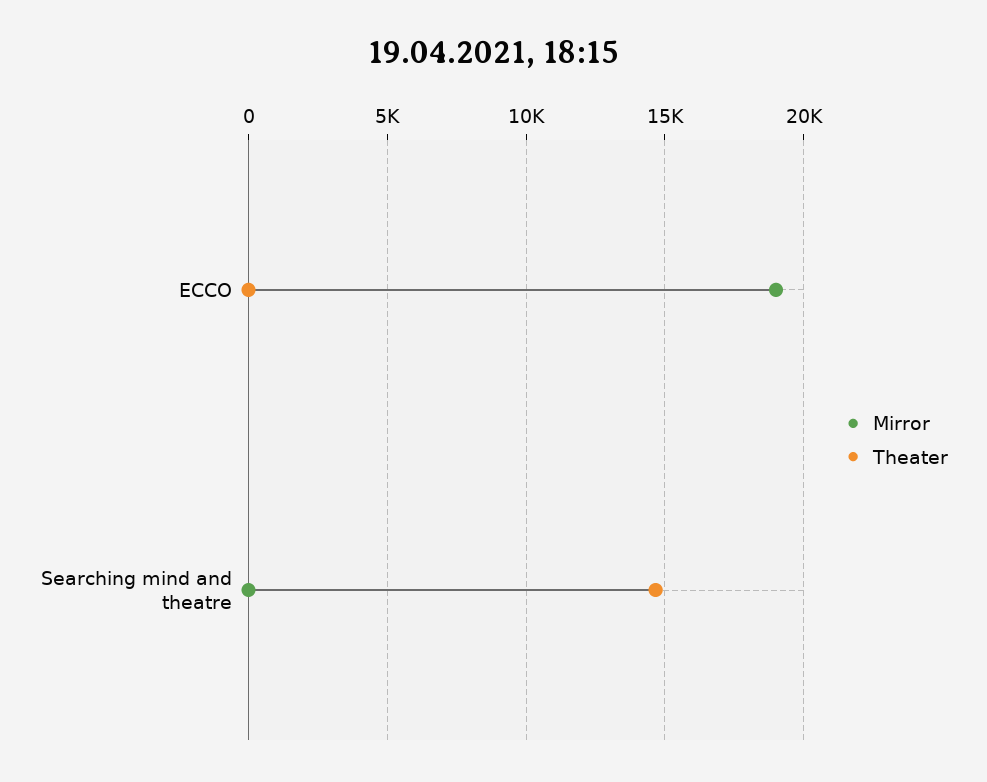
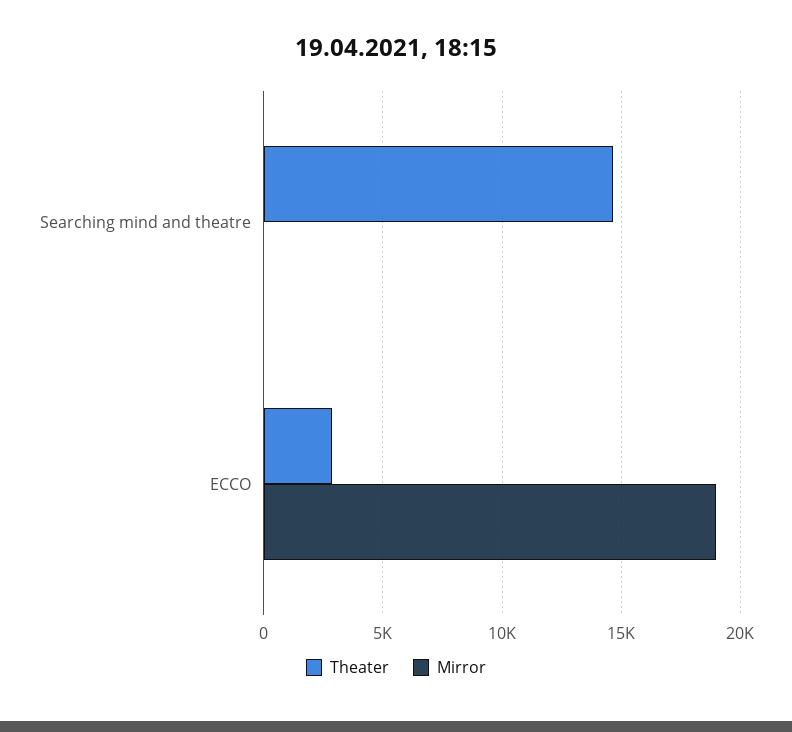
  {
    "Mirror": {
      "ECCO": 19000,
      "Searching mind and theatre": 0
    },
    "Theater": {
-     "ECCO": 0,
+     "ECCO": 3000,
      "Searching mind and theatre": 14500
    }
  }

